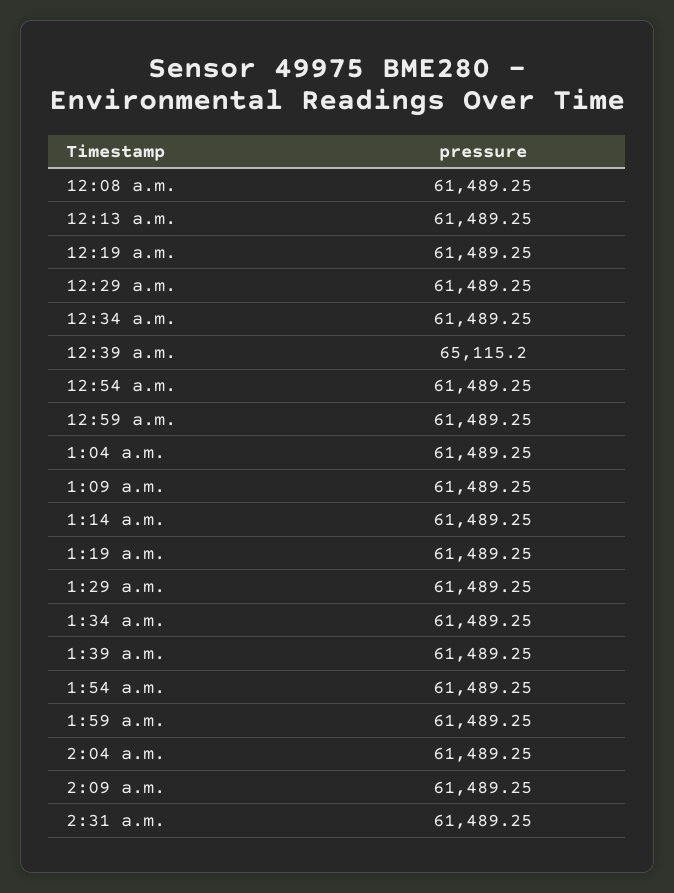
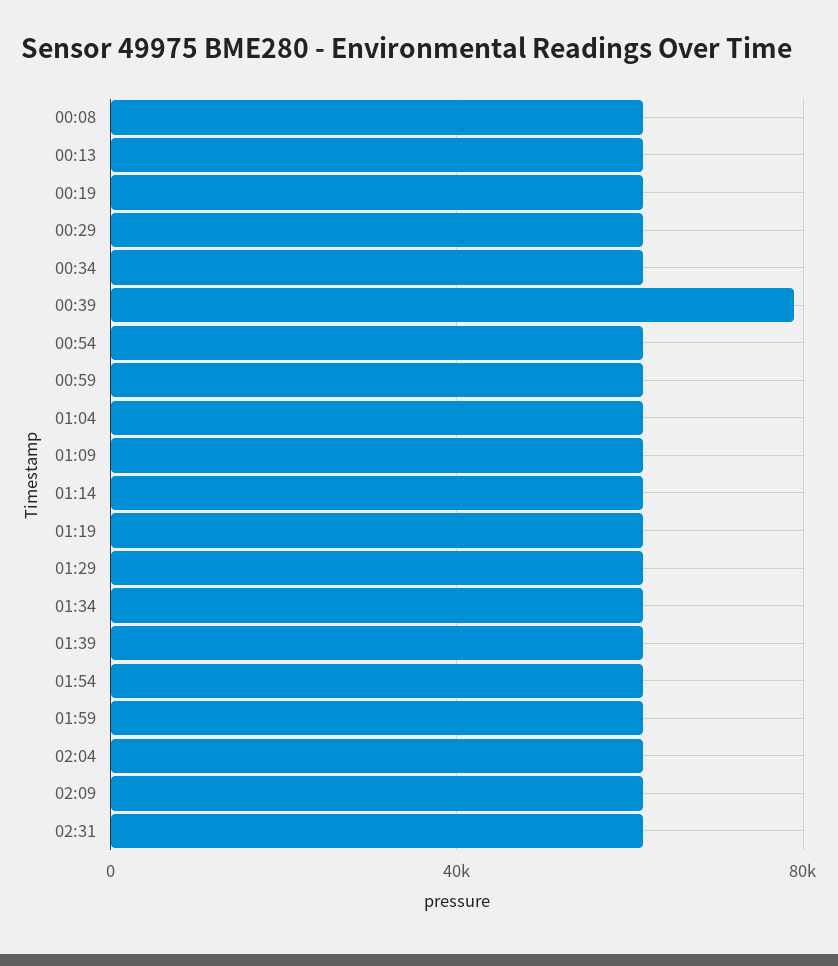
  {
    "12:08 a.m.": 61489.25,
    "12:13 a.m.": 61489.25,
    "12:19 a.m.": 61489.25,
    "12:29 a.m.": 61489.25,
    "12:34 a.m.": 61489.25,
-   "12:39 a.m.": 65115.2,
+   "12:39 a.m.": 80000,
    "12:54 a.m.": 61489.25,
    "12:59 a.m.": 61489.25,
    "1:04 a.m.": 61489.25,
    "1:09 a.m.": 61489.25,
    "1:14 a.m.": 61489.25,
    "1:19 a.m.": 61489.25,
    "1:29 a.m.": 61489.25,
    "1:34 a.m.": 61489.25,
    "1:39 a.m.": 61489.25,
    "1:54 a.m.": 61489.25,
    "1:59 a.m.": 61489.25,
    "2:04 a.m.": 61489.25,
    "2:09 a.m.": 61489.25,
    "2:31 a.m.": 61489.25
  }

